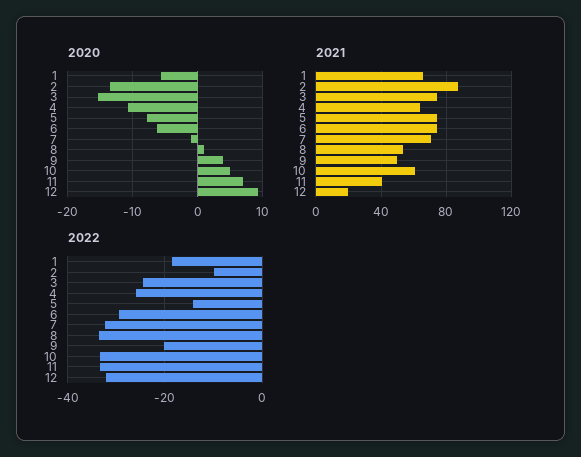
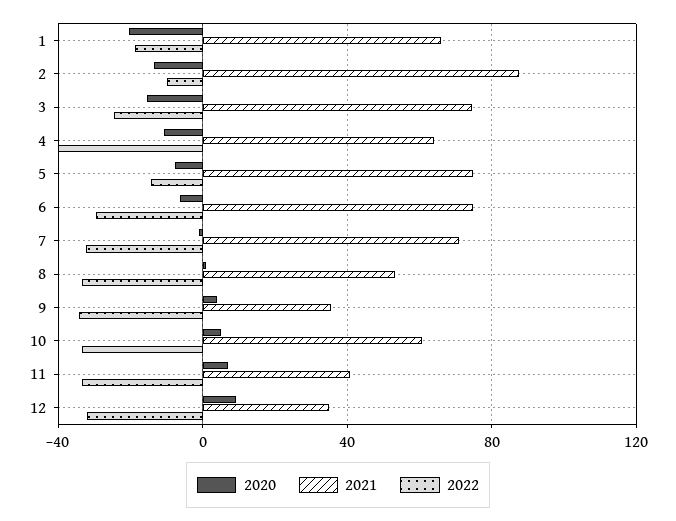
  {
    "2020": {
-     "1": -6,
+     "1": -20,
      "2": -14,
      "3": -15,
      "4": -11,
      "5": -8,
      "6": -6,
      "7": -1,
      "8": 1,
      "9": 4,
      "10": 5,
      "11": 7,
      "12": 9
    },
    "2021": {
      "1": 65,
      "2": 90,
      "3": 75,
      "4": 65,
      "5": 75,
      "6": 75,
      "7": 70,
      "8": 55,
-     "9": 50,
+     "9": 35,
      "10": 60,
      "11": 40,
-     "12": 20
+     "12": 35
    },
    "2022": {
      "1": -18,
      "2": -10,
      "3": -24,
-     "4": -26,
+     "4": -40,
      "5": -14,
      "6": -30,
      "7": -32,
      "8": -34,
-     "9": -20,
+     "9": -35,
      "10": -34,
      "11": -34,
      "12": -32
    }
  }

